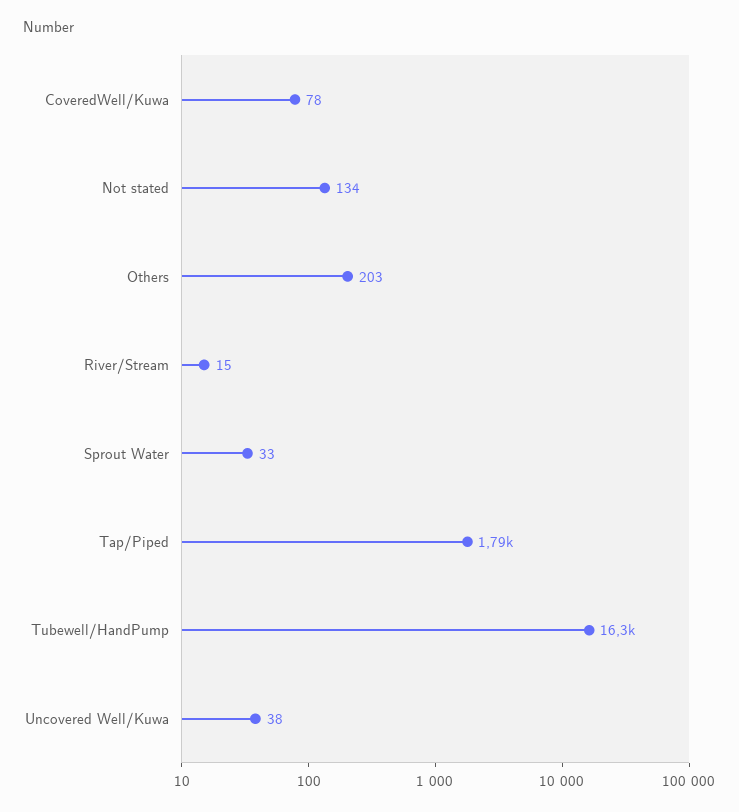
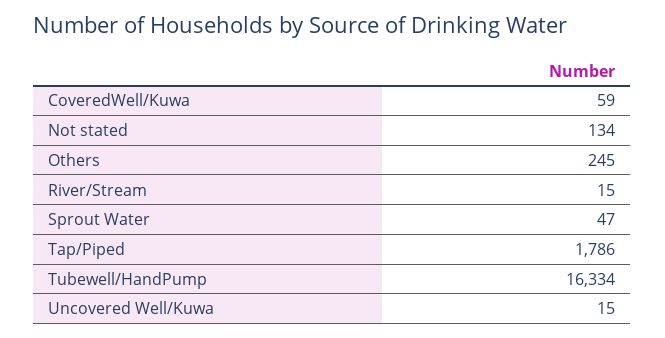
  {
-   "CoveredWell/Kuwa": 78,
+   "CoveredWell/Kuwa": 59,
    "Not stated": 134,
-   "Others": 203,
+   "Others": 245,
    "River/Stream": 15,
-   "Sprout Water": 33,
+   "Sprout Water": 47,
    "Tap/Piped": 1786,
    "Tubewell/HandPump": 16334,
-   "Uncovered Well/Kuwa": 38
+   "Uncovered Well/Kuwa": 15
  }

